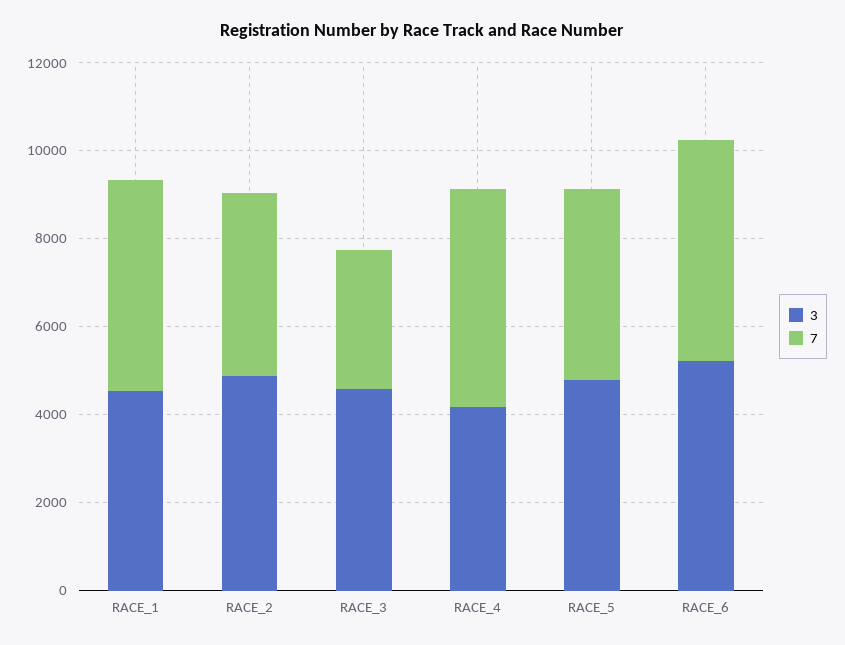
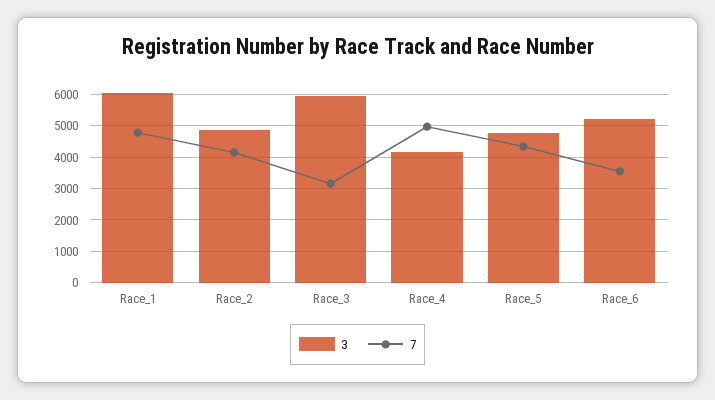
  {
    "3": {
-     "RACE_1": 4500,
+     "RACE_1": 6000,
      "RACE_2": 4800,
-     "RACE_3": 4500,
+     "RACE_3": 6000,
      "RACE_4": 4200,
      "RACE_5": 4800,
      "RACE_6": 5200
    },
    "7": {
      "RACE_1": 4800,
      "RACE_2": 4200,
      "RACE_3": 3200,
      "RACE_4": 5000,
      "RACE_5": 4400,
-     "RACE_6": 5000
+     "RACE_6": 3600
    }
  }

